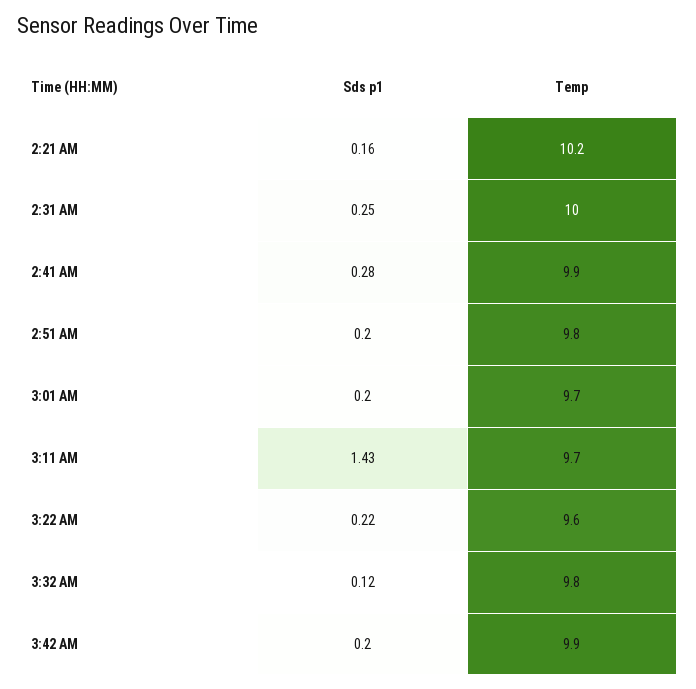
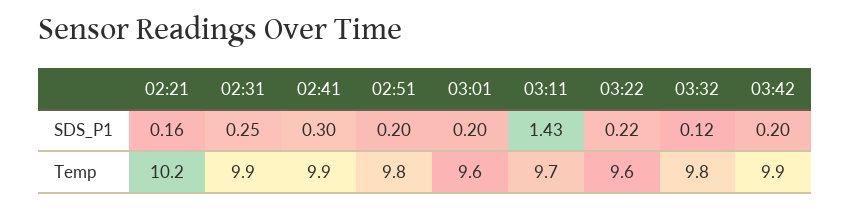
  {
    "Sds p1": {
      "2:21 AM": 0.16,
      "2:31 AM": 0.25,
-     "2:41 AM": 0.28,
+     "2:41 AM": 0.3,
      "2:51 AM": 0.2,
      "3:01 AM": 0.2,
      "3:11 AM": 1.43,
      "3:22 AM": 0.22,
      "3:32 AM": 0.12,
      "3:42 AM": 0.2
    },
    "Temp": {
      "2:21 AM": 10.2,
-     "2:31 AM": 10,
+     "2:31 AM": 9.9,
      "2:41 AM": 9.9,
      "2:51 AM": 9.8,
-     "3:01 AM": 9.7,
+     "3:01 AM": 9.6,
      "3:11 AM": 9.7,
      "3:22 AM": 9.6,
      "3:32 AM": 9.8,
      "3:42 AM": 9.9
    }
  }

